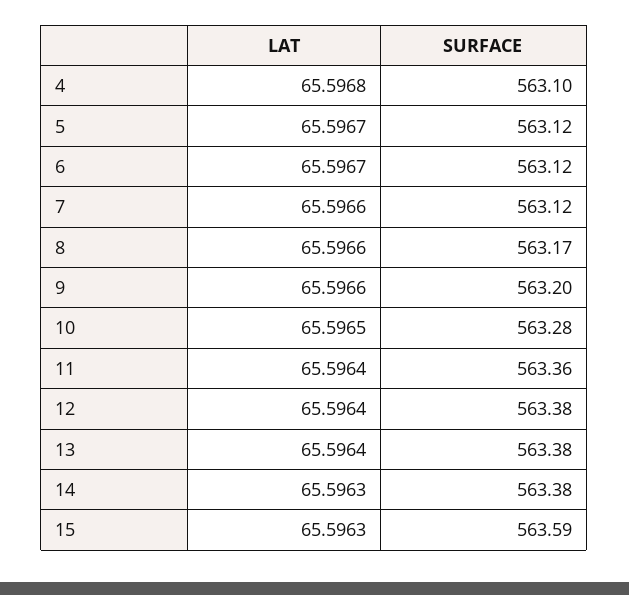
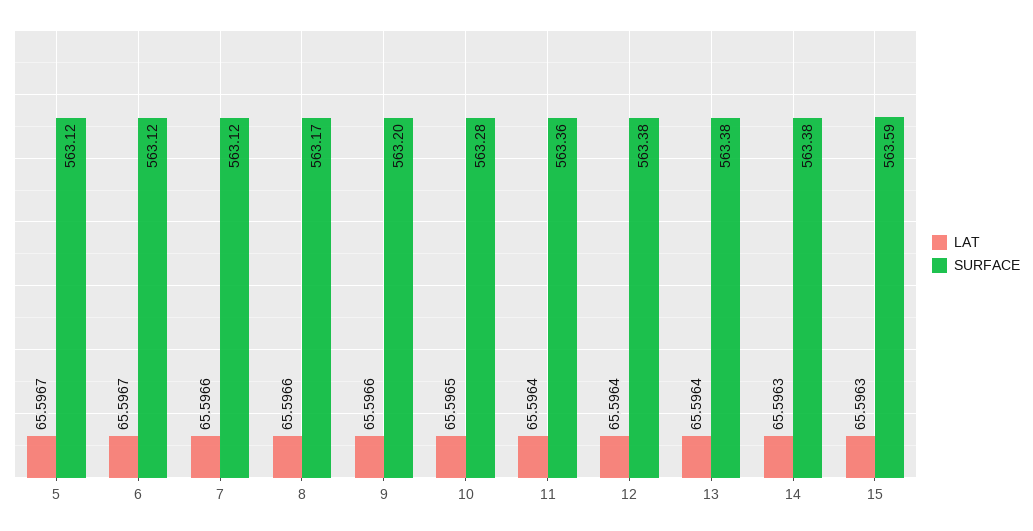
  {
    "LAT": {
-     "4": 65.5968,
      "5": 65.5967,
      "6": 65.5967,
      "7": 65.5966,
      "8": 65.5966,
      "9": 65.5966,
      "10": 65.5965,
      "11": 65.5964,
      "12": 65.5964,
      "13": 65.5964,
      "14": 65.5963,
      "15": 65.5963
    },
    "SURFACE": {
-     "4": 563.1,
      "5": 563.12,
      "6": 563.12,
      "7": 563.12,
      "8": 563.17,
      "9": 563.2,
      "10": 563.28,
      "11": 563.36,
      "12": 563.38,
      "13": 563.38,
      "14": 563.38,
      "15": 563.59
    }
  }

